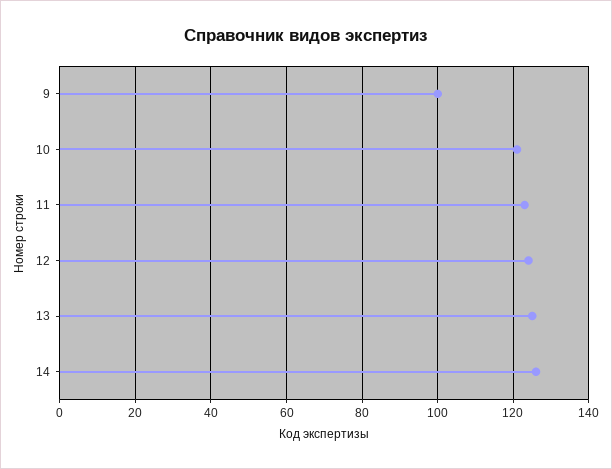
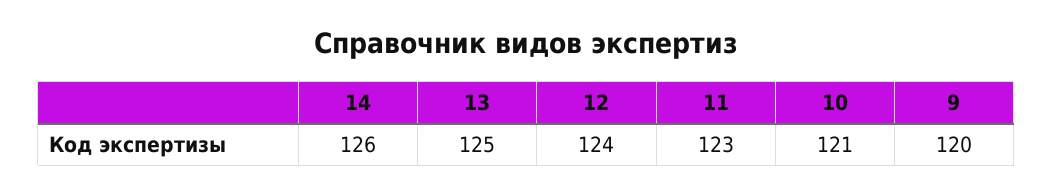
  {
-   "9": 100,
+   "9": 120,
    "10": 121,
    "11": 123,
    "12": 124,
    "13": 125,
    "14": 126
  }

